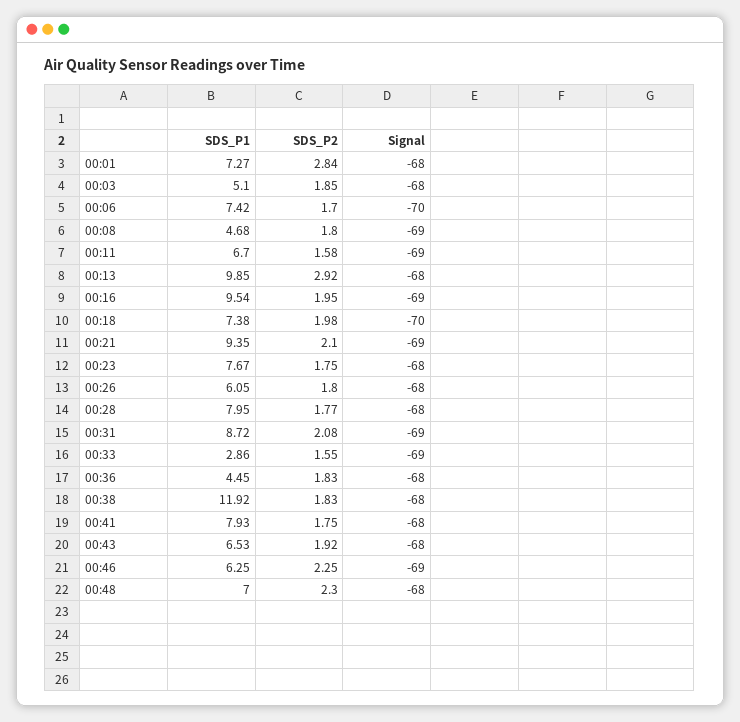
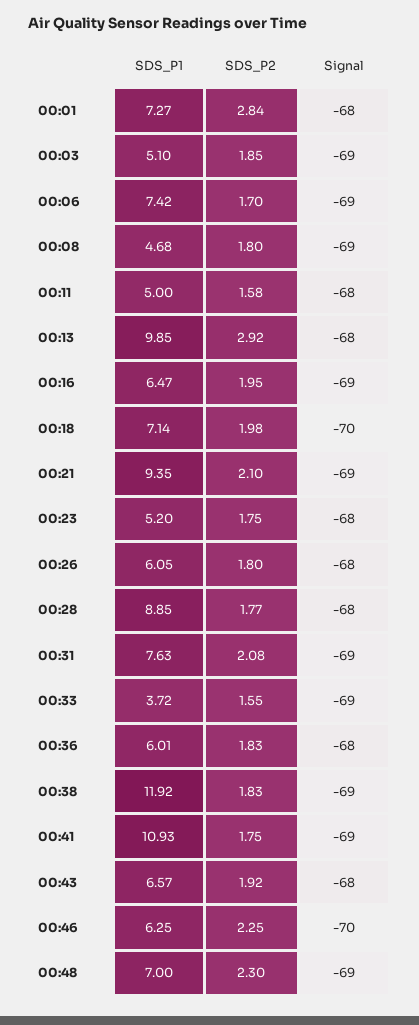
  {
    "SDS_P1": {
      "00:01": 7.27,
      "00:03": 5.1,
      "00:06": 7.42,
      "00:08": 4.68,
-     "00:11": 6.7,
+     "00:11": 5,
      "00:13": 9.85,
-     "00:16": 9.54,
+     "00:16": 6.47,
-     "00:18": 7.38,
+     "00:18": 7.14,
      "00:21": 9.35,
-     "00:23": 7.67,
+     "00:23": 5.2,
      "00:26": 6.05,
-     "00:28": 7.95,
+     "00:28": 8.85,
-     "00:31": 8.72,
+     "00:31": 7.63,
-     "00:33": 2.86,
+     "00:33": 3.72,
-     "00:36": 4.45,
+     "00:36": 6.01,
      "00:38": 11.92,
-     "00:41": 7.93,
+     "00:41": 10.93,
-     "00:43": 6.53,
+     "00:43": 6.57,
      "00:46": 6.25,
      "00:48": 7
    },
    "SDS_P2": {
      "00:01": 2.84,
      "00:03": 1.85,
      "00:06": 1.7,
      "00:08": 1.8,
      "00:11": 1.58,
      "00:13": 2.92,
      "00:16": 1.95,
      "00:18": 1.98,
      "00:21": 2.1,
      "00:23": 1.75,
      "00:26": 1.8,
      "00:28": 1.77,
      "00:31": 2.08,
      "00:33": 1.55,
      "00:36": 1.83,
      "00:38": 1.83,
      "00:41": 1.75,
      "00:43": 1.92,
      "00:46": 2.25,
      "00:48": 2.3
    },
    "Signal": {
      "00:01": -68,
-     "00:03": -68,
+     "00:03": -69,
-     "00:06": -70,
+     "00:06": -69,
      "00:08": -69,
-     "00:11": -69,
+     "00:11": -68,
      "00:13": -68,
      "00:16": -69,
      "00:18": -70,
      "00:21": -69,
      "00:23": -68,
      "00:26": -68,
      "00:28": -68,
      "00:31": -69,
      "00:33": -69,
      "00:36": -68,
-     "00:38": -68,
+     "00:38": -69,
-     "00:41": -68,
+     "00:41": -69,
      "00:43": -68,
-     "00:46": -69,
+     "00:46": -70,
-     "00:48": -68
+     "00:48": -69
    }
  }

